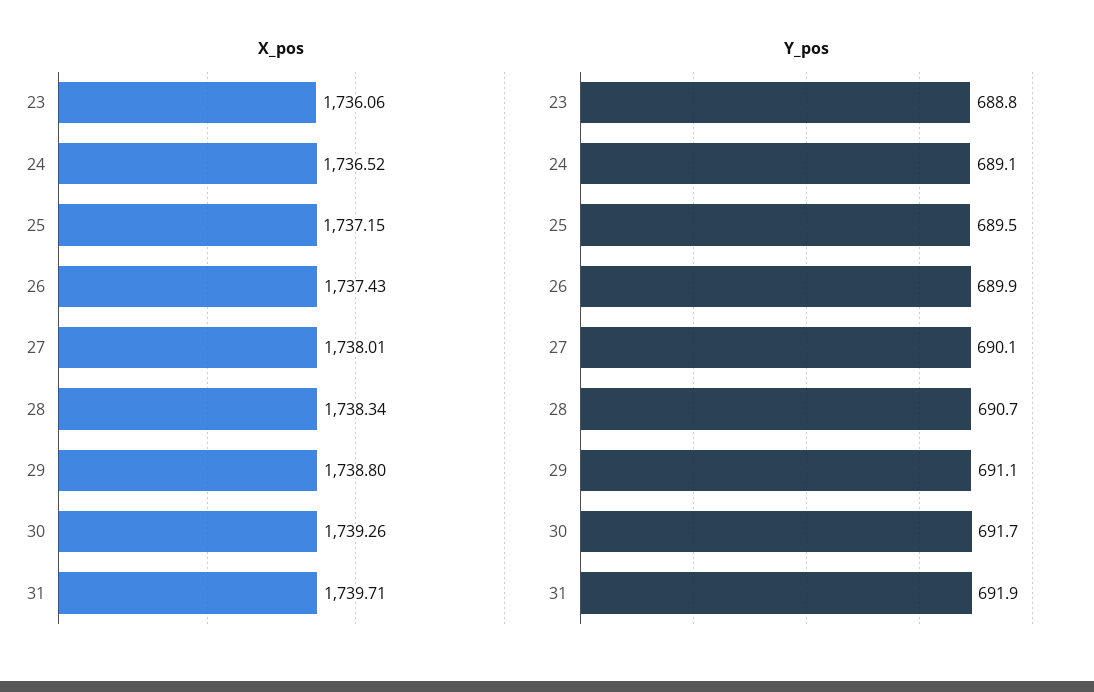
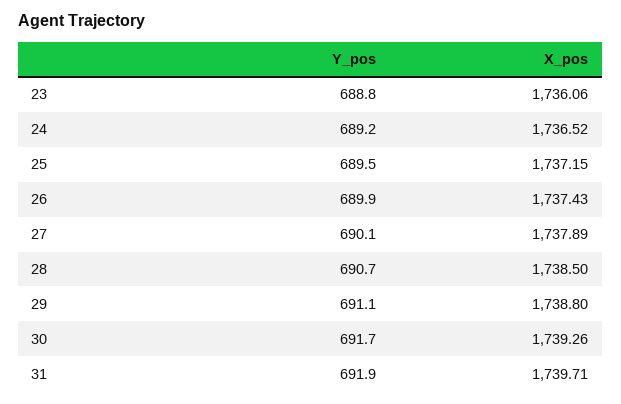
  {
    "X_pos": {
      "23": 1736.06,
      "24": 1736.52,
      "25": 1737.15,
      "26": 1737.43,
-     "27": 1738.01,
+     "27": 1737.89,
-     "28": 1738.34,
+     "28": 1738.5,
      "29": 1738.8,
      "30": 1739.26,
      "31": 1739.71
    },
    "Y_pos": {
      "23": 688.8,
-     "24": 689.1,
+     "24": 689.2,
      "25": 689.5,
      "26": 689.9,
      "27": 690.1,
      "28": 690.7,
      "29": 691.1,
      "30": 691.7,
      "31": 691.9
    }
  }

